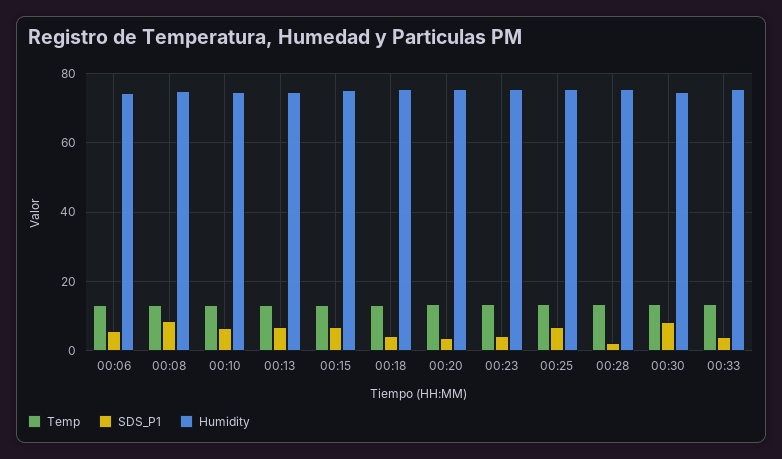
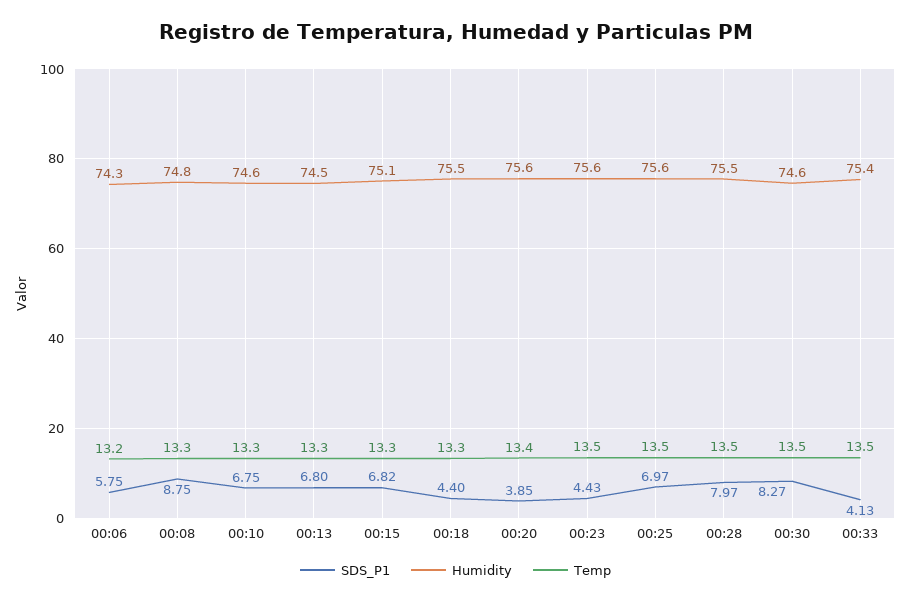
  {
    "Temp": {
      "00:06": 13.2,
      "00:08": 13.3,
      "00:10": 13.3,
      "00:13": 13.3,
      "00:15": 13.3,
      "00:18": 13.3,
      "00:20": 13.4,
      "00:23": 13.5,
      "00:25": 13.5,
      "00:28": 13.5,
      "00:30": 13.5,
      "00:33": 13.5
    },
    "SDS_P1": {
      "00:06": 5.75,
      "00:08": 8.75,
      "00:10": 6.75,
      "00:13": 6.8,
      "00:15": 6.82,
      "00:18": 4.4,
      "00:20": 3.85,
      "00:23": 4.43,
      "00:25": 6.97,
-     "00:28": 2,
+     "00:28": 7.97,
      "00:30": 8.27,
      "00:33": 4.13
    },
    "Humidity": {
      "00:06": 74.3,
      "00:08": 74.8,
      "00:10": 74.6,
      "00:13": 74.5,
      "00:15": 75.1,
      "00:18": 75.5,
      "00:20": 75.6,
      "00:23": 75.6,
      "00:25": 75.6,
      "00:28": 75.5,
      "00:30": 74.6,
      "00:33": 75.4
    }
  }

